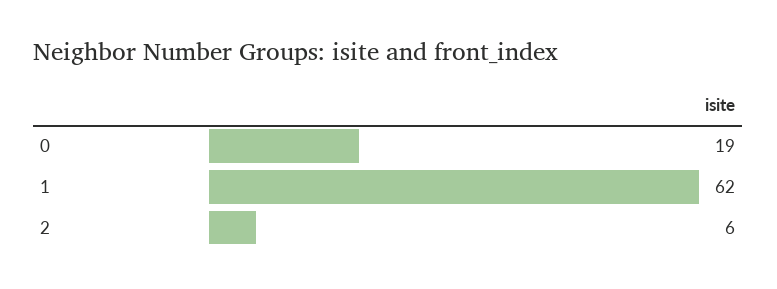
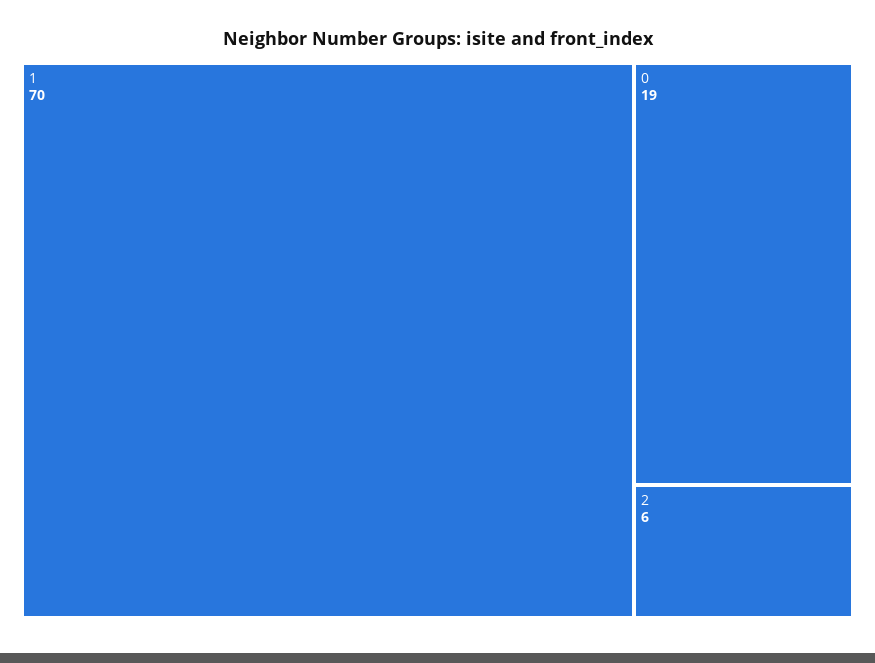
  {
    "0": 19,
-   "1": 62,
+   "1": 70,
    "2": 6
  }

